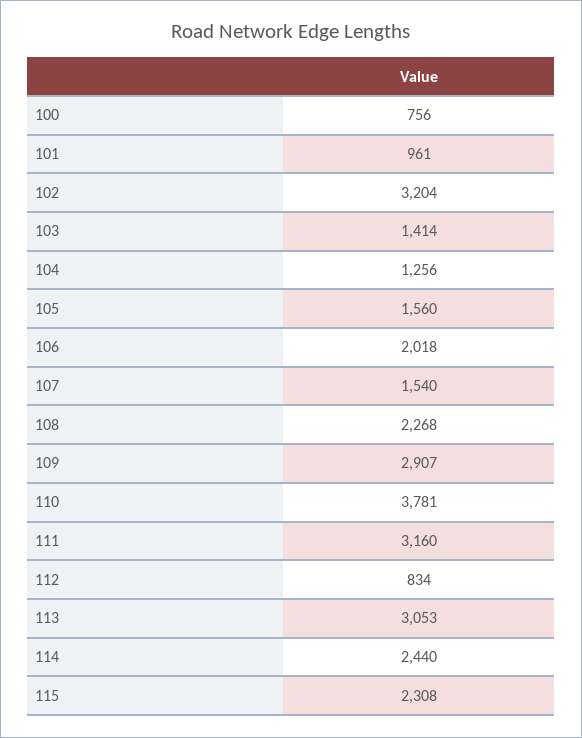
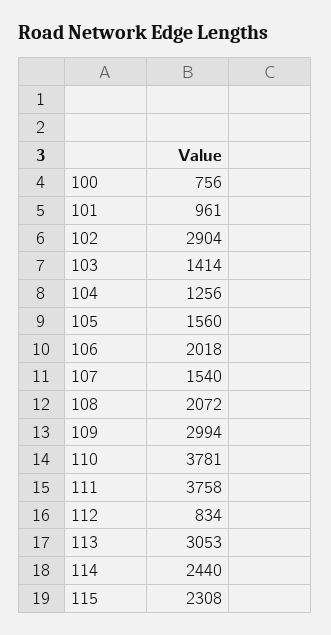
  {
    "100": 756,
    "101": 961,
-   "102": 3204,
+   "102": 2904,
    "103": 1414,
    "104": 1256,
    "105": 1560,
    "106": 2018,
    "107": 1540,
-   "108": 2268,
+   "108": 2072,
-   "109": 2907,
+   "109": 2994,
    "110": 3781,
-   "111": 3160,
+   "111": 3758,
    "112": 834,
    "113": 3053,
    "114": 2440,
    "115": 2308
  }

